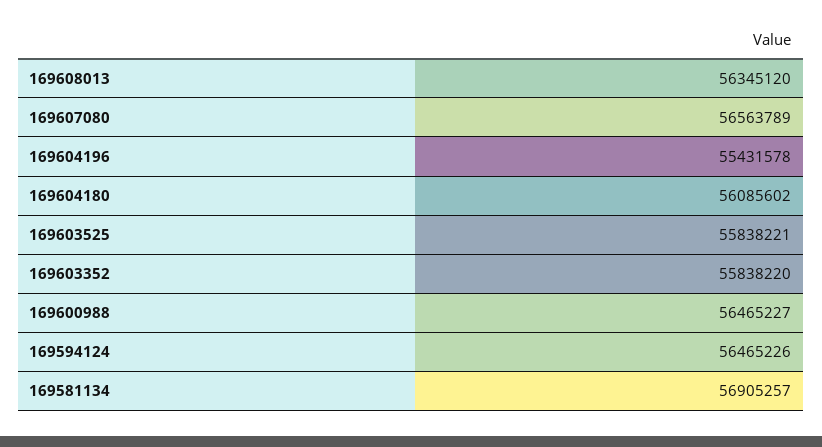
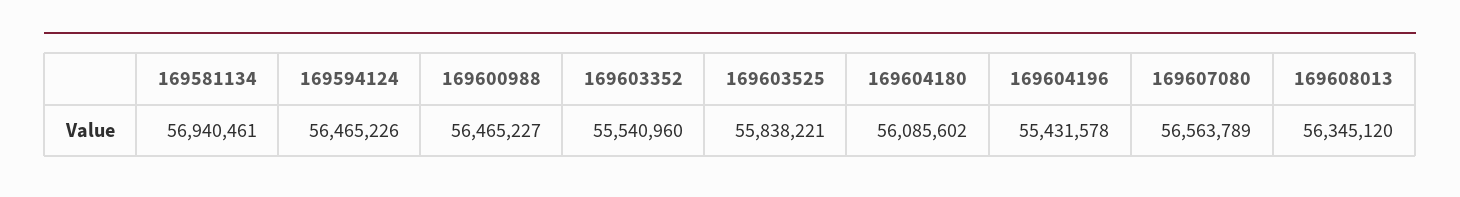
  {
    "169608013": 56345120,
    "169607080": 56563789,
    "169604196": 55431578,
    "169604180": 56085602,
    "169603525": 55838221,
-   "169603352": 55838220,
+   "169603352": 55540960,
    "169600988": 56465227,
    "169594124": 56465226,
-   "169581134": 56905257
+   "169581134": 56940461
  }

